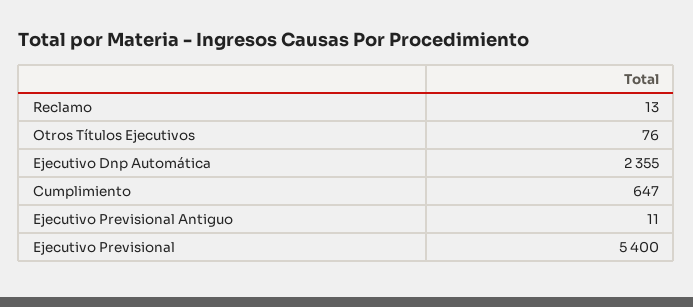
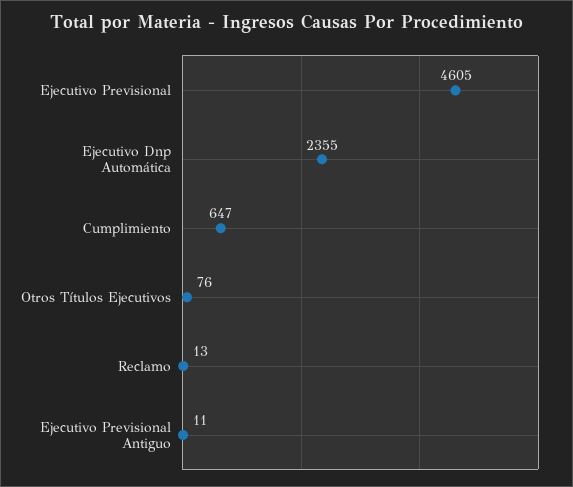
  {
    "Reclamo": 13,
    "Otros Títulos Ejecutivos": 76,
    "Ejecutivo Dnp Automática": 2355,
    "Cumplimiento": 647,
    "Ejecutivo Previsional Antiguo": 11,
-   "Ejecutivo Previsional": 5400
+   "Ejecutivo Previsional": 4605
  }

